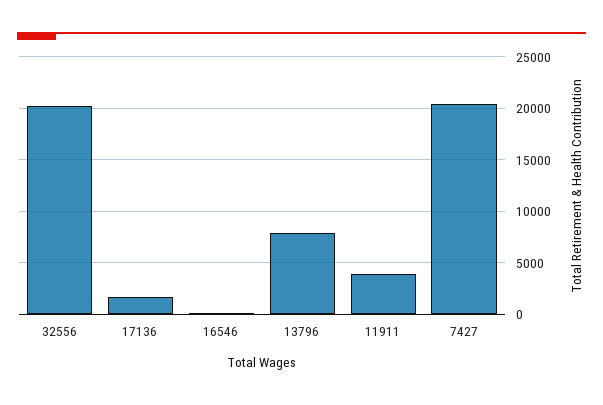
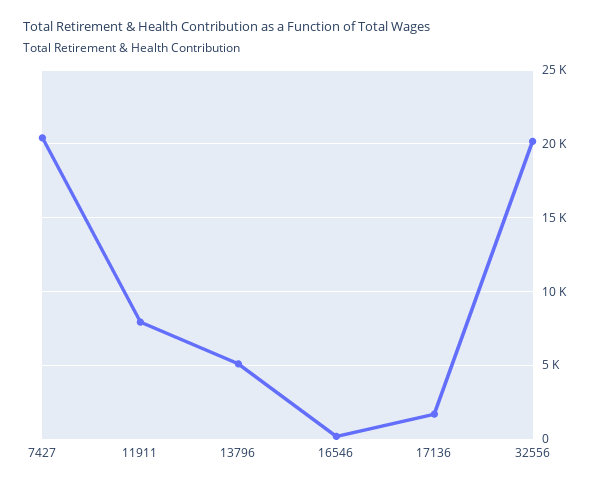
  {
    "32556": 20000,
    "17136": 1500,
    "16546": 0,
-   "13796": 8000,
+   "13796": 5000,
-   "11911": 4000,
+   "11911": 8000,
    "7427": 20500
  }

